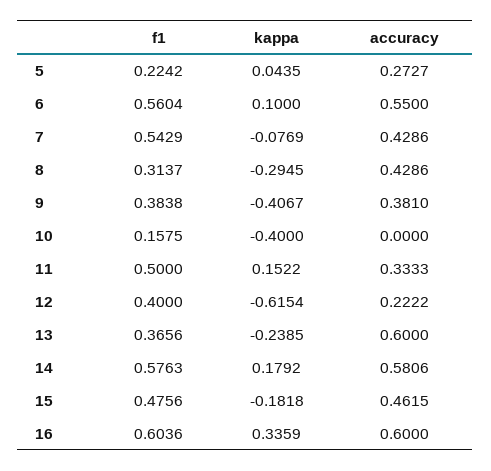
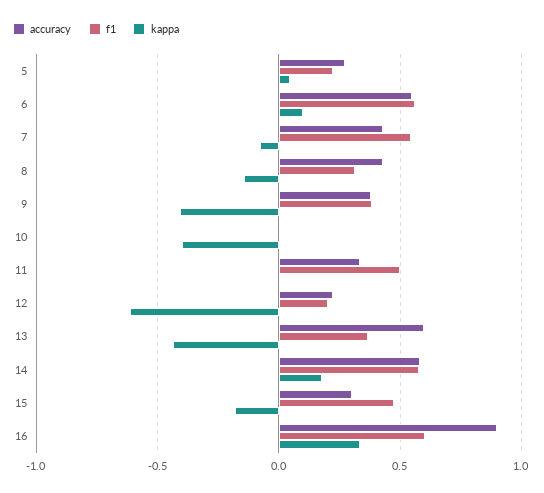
  {
    "f1": {
      "5": 0.2242,
      "6": 0.5604,
      "7": 0.5429,
      "8": 0.3137,
      "9": 0.3838,
-     "10": 0.1575,
+     "10": 0,
      "11": 0.5,
-     "12": 0.4,
+     "12": 0.2,
      "13": 0.3656,
      "14": 0.5763,
      "15": 0.4756,
      "16": 0.6036
    },
    "kappa": {
      "5": 0.0435,
      "6": 0.1,
      "7": -0.0769,
-     "8": -0.2945,
+     "8": -0.15,
      "9": -0.4067,
      "10": -0.4,
-     "11": 0.1522,
+     "11": 0,
      "12": -0.6154,
-     "13": -0.2385,
+     "13": -0.45,
      "14": 0.1792,
      "15": -0.1818,
      "16": 0.3359
    },
    "accuracy": {
      "5": 0.2727,
      "6": 0.55,
      "7": 0.4286,
      "8": 0.4286,
      "9": 0.381,
      "10": 0,
      "11": 0.3333,
      "12": 0.2222,
      "13": 0.6,
      "14": 0.5806,
-     "15": 0.4615,
+     "15": 0.3,
-     "16": 0.6
+     "16": 0.9
    }
  }

